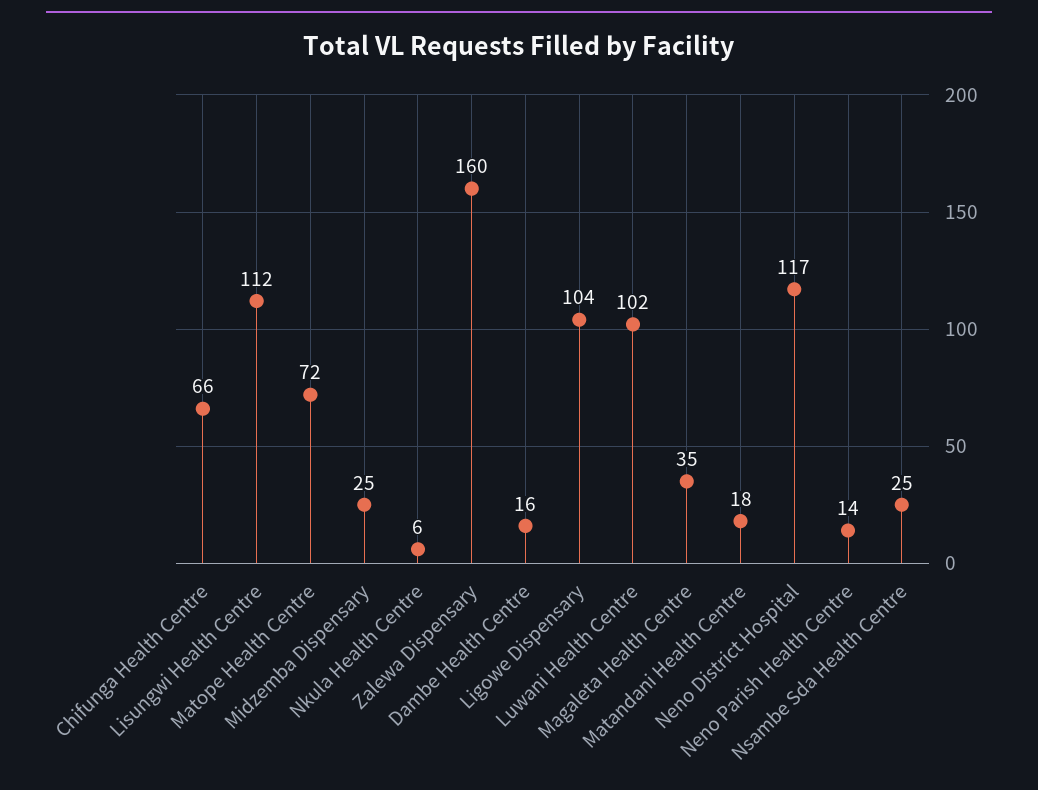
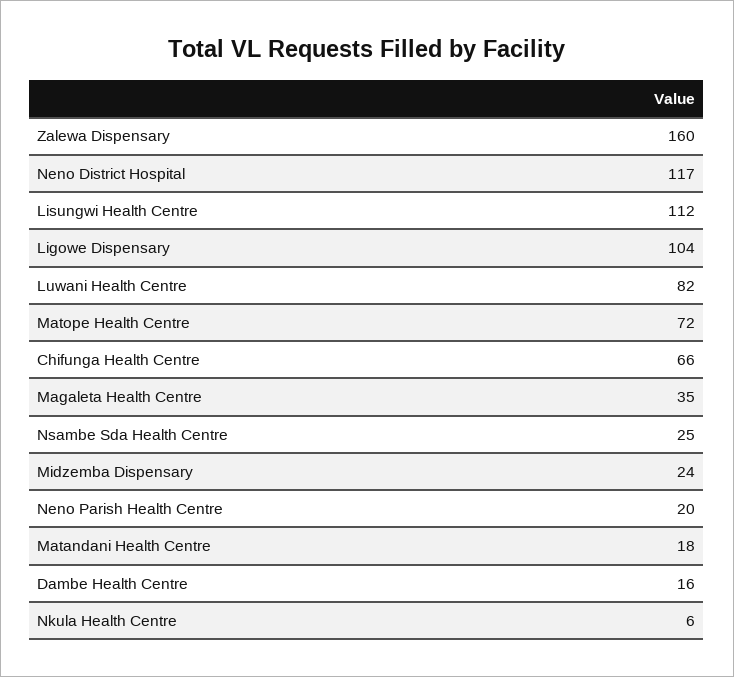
  {
    "Chifunga Health Centre": 66,
    "Lisungwi Health Centre": 112,
    "Matope Health Centre": 72,
-   "Midzemba Dispensary": 25,
+   "Midzemba Dispensary": 24,
    "Nkula Health Centre": 6,
    "Zalewa Dispensary": 160,
    "Dambe Health Centre": 16,
    "Ligowe Dispensary": 104,
-   "Luwani Health Centre": 102,
+   "Luwani Health Centre": 82,
    "Magaleta Health Centre": 35,
    "Matandani Health Centre": 18,
    "Neno District Hospital": 117,
-   "Neno Parish Health Centre": 14,
+   "Neno Parish Health Centre": 20,
    "Nsambe Sda Health Centre": 25
  }

